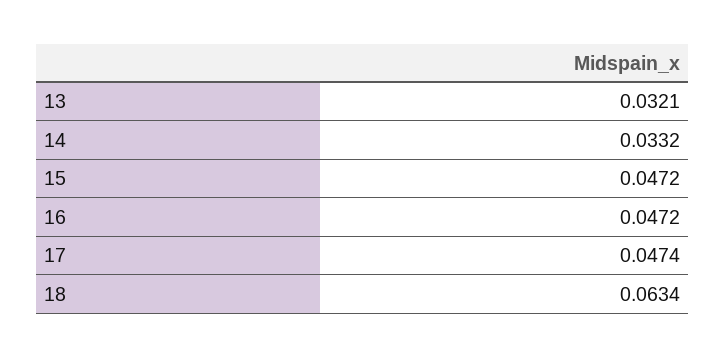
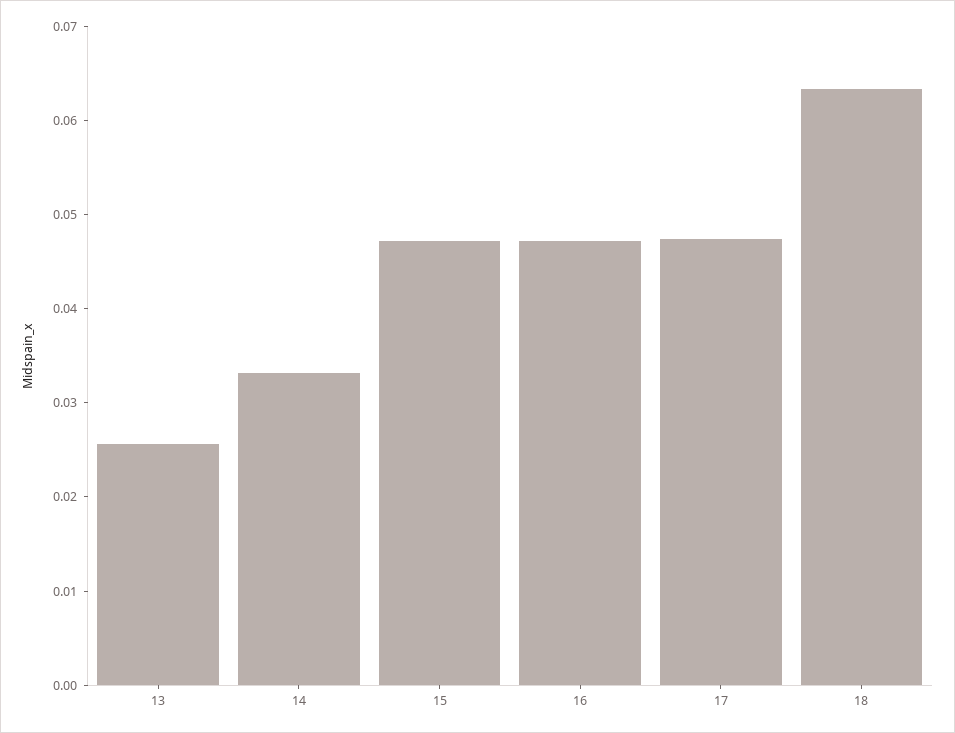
  {
-   "13": 0.0321,
+   "13": 0.026,
    "14": 0.0332,
    "15": 0.0472,
    "16": 0.0472,
    "17": 0.0474,
    "18": 0.0634
  }

